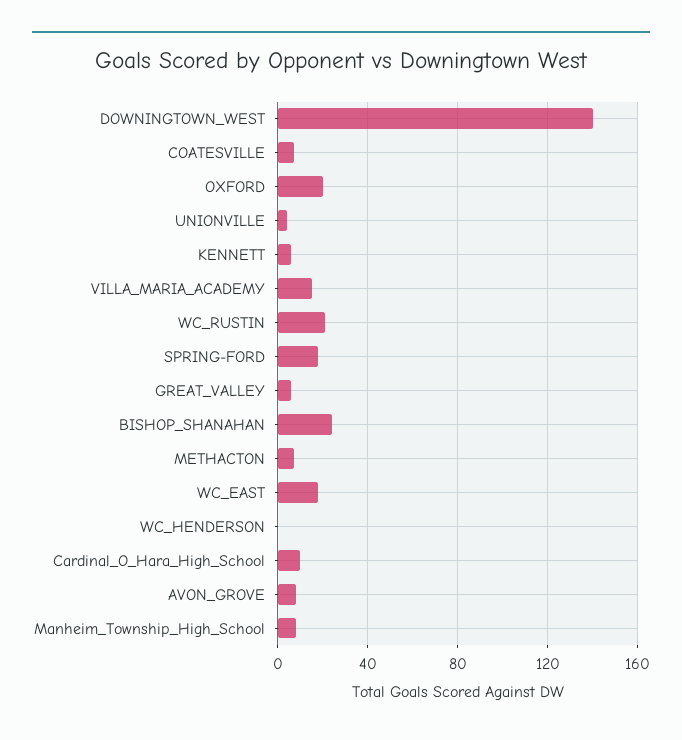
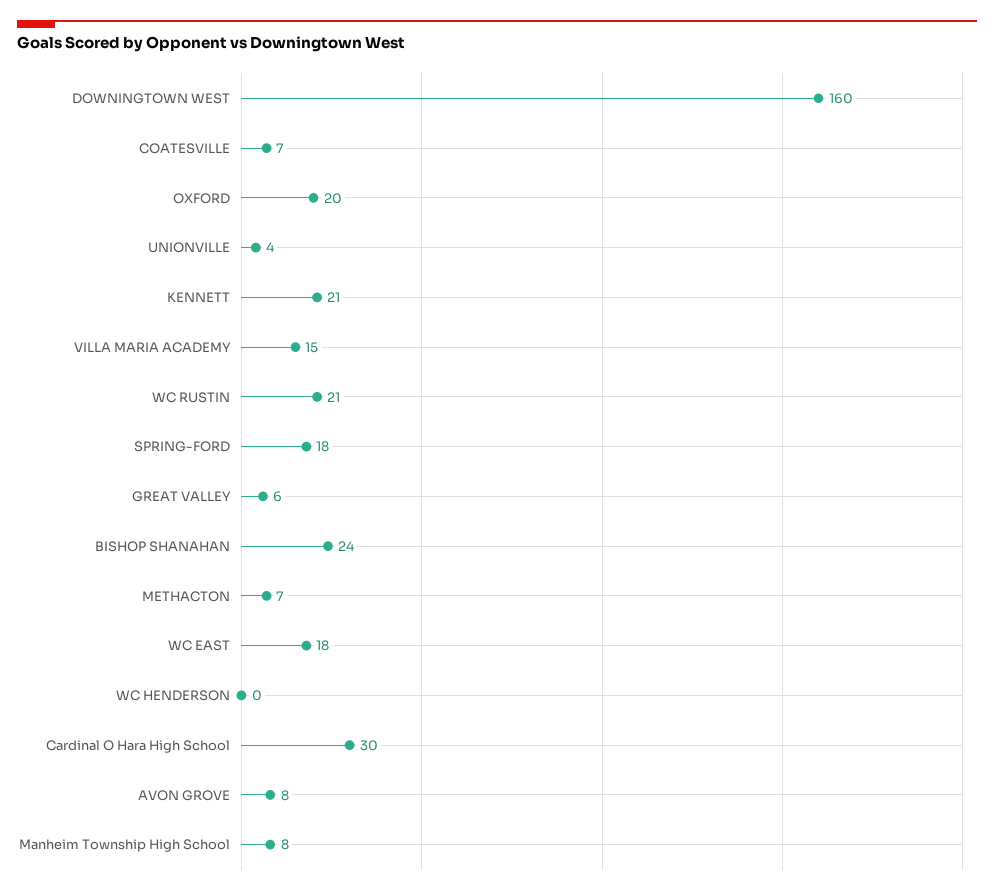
  {
-   "DOWNINGTOWN_WEST": 140,
+   "DOWNINGTOWN_WEST": 160,
    "COATESVILLE": 7,
    "OXFORD": 20,
    "UNIONVILLE": 4,
-   "KENNETT": 5,
+   "KENNETT": 21,
    "VILLA_MARIA_ACADEMY": 15,
    "WC_RUSTIN": 21,
    "SPRING-FORD": 18,
    "GREAT_VALLEY": 6,
    "BISHOP_SHANAHAN": 24,
    "METHACTON": 7,
    "WC_EAST": 18,
    "WC_HENDERSON": 0,
-   "Cardinal_O_Hara_High_School": 10,
+   "Cardinal_O_Hara_High_School": 30,
    "AVON_GROVE": 8,
    "Manheim_Township_High_School": 8
  }

